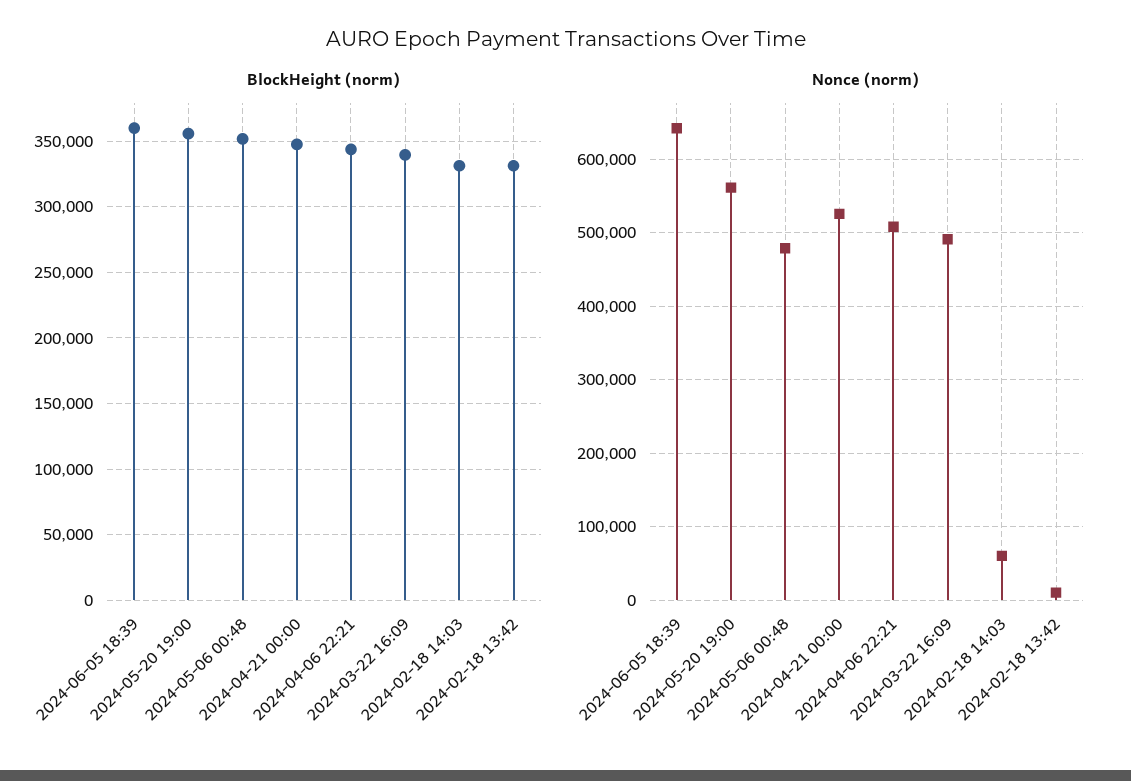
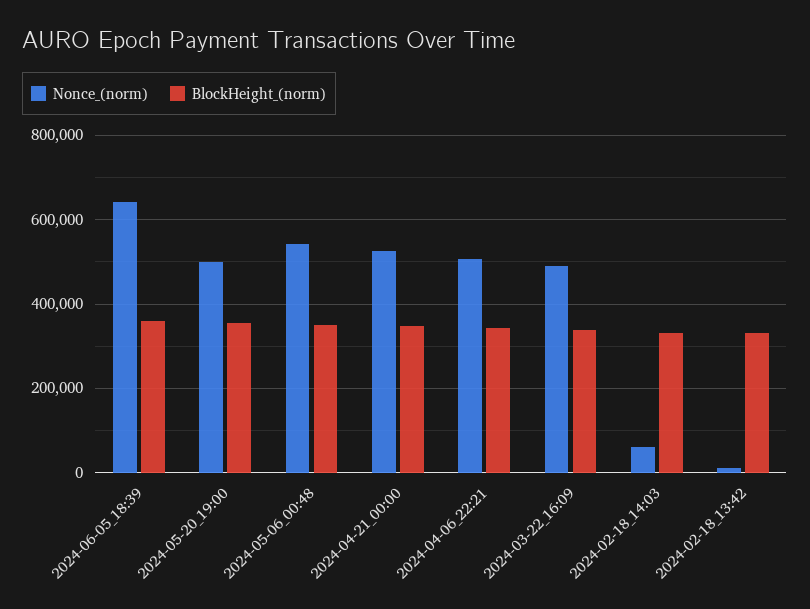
  {
    "BlockHeight (norm)": {
      "2024-06-05 18:39": 360000,
      "2024-05-20 19:00": 355000,
      "2024-05-06 00:48": 350000,
      "2024-04-21 00:00": 350000,
      "2024-04-06 22:21": 345000,
      "2024-03-22 16:09": 340000,
      "2024-02-18 14:03": 330000,
      "2024-02-18 13:42": 330000
    },
    "Nonce (norm)": {
      "2024-06-05 18:39": 640000,
-     "2024-05-20 19:00": 560000,
+     "2024-05-20 19:00": 500000,
-     "2024-05-06 00:48": 480000,
+     "2024-05-06 00:48": 540000,
      "2024-04-21 00:00": 530000,
      "2024-04-06 22:21": 510000,
      "2024-03-22 16:09": 490000,
      "2024-02-18 14:03": 60000,
      "2024-02-18 13:42": 10000
    }
  }

